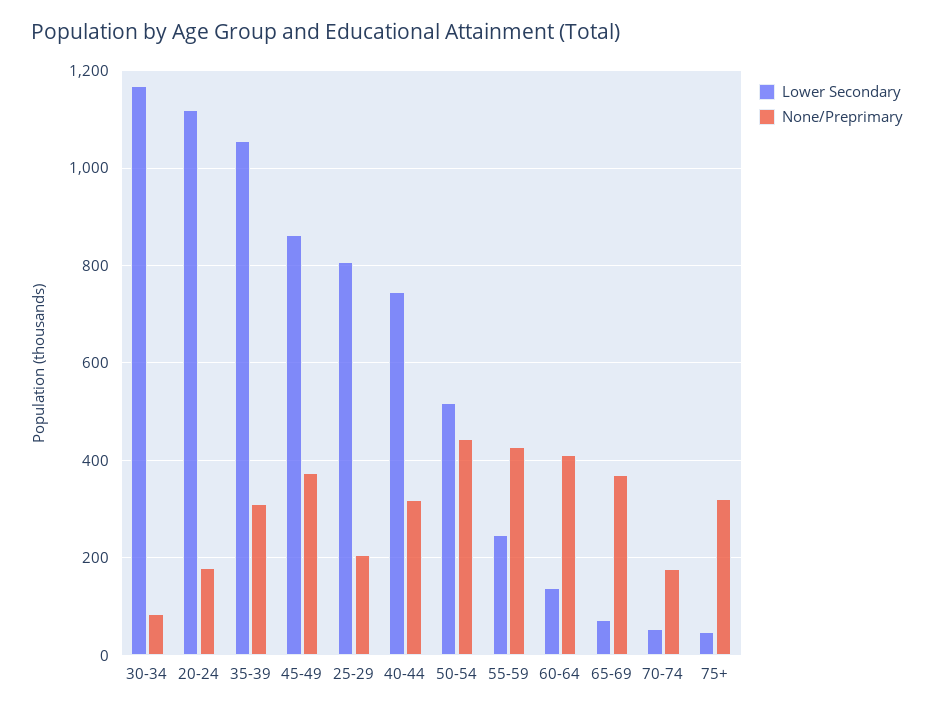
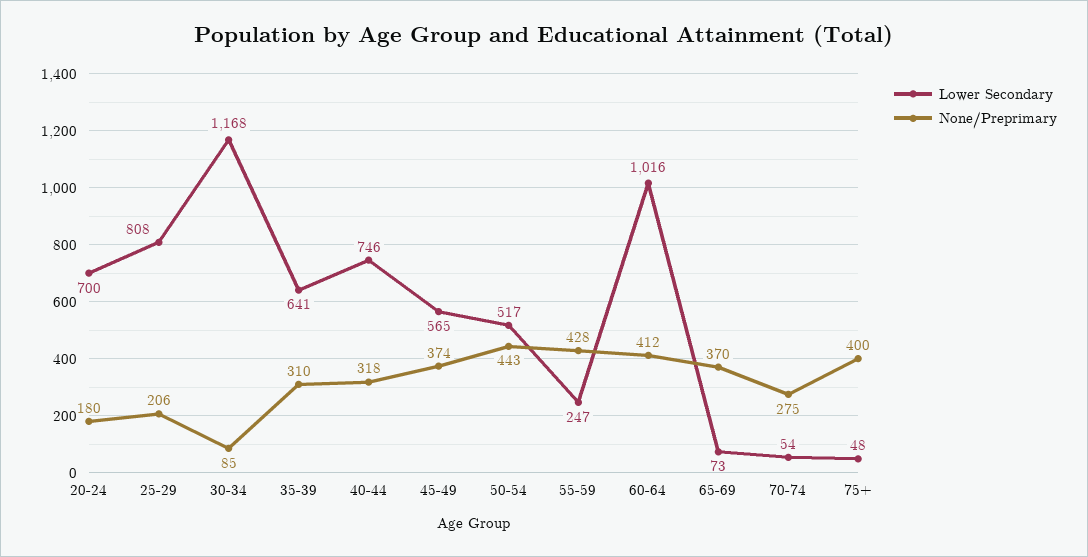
  {
    "Lower Secondary": {
      "30-34": 1168,
-     "20-24": 1120,
+     "20-24": 700,
-     "35-39": 1060,
+     "35-39": 641,
-     "45-49": 860,
+     "45-49": 565,
      "25-29": 808,
      "40-44": 746,
      "50-54": 517,
      "55-59": 247,
-     "60-64": 140,
+     "60-64": 1016,
      "65-69": 73,
      "70-74": 54,
      "75+": 48
    },
    "None/Preprimary": {
      "30-34": 85,
      "20-24": 180,
      "35-39": 310,
      "45-49": 374,
      "25-29": 206,
      "40-44": 318,
      "50-54": 443,
      "55-59": 428,
      "60-64": 412,
      "65-69": 370,
-     "70-74": 180,
+     "70-74": 275,
-     "75+": 320
+     "75+": 400
    }
  }

